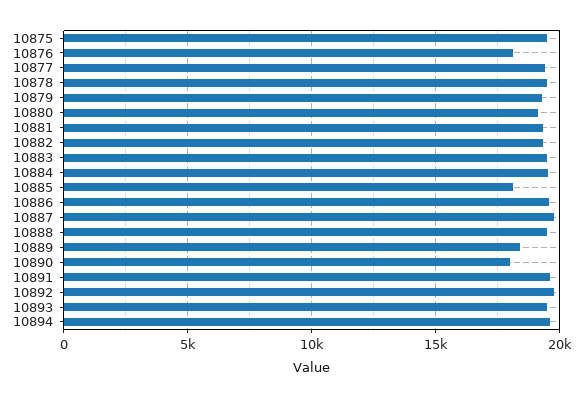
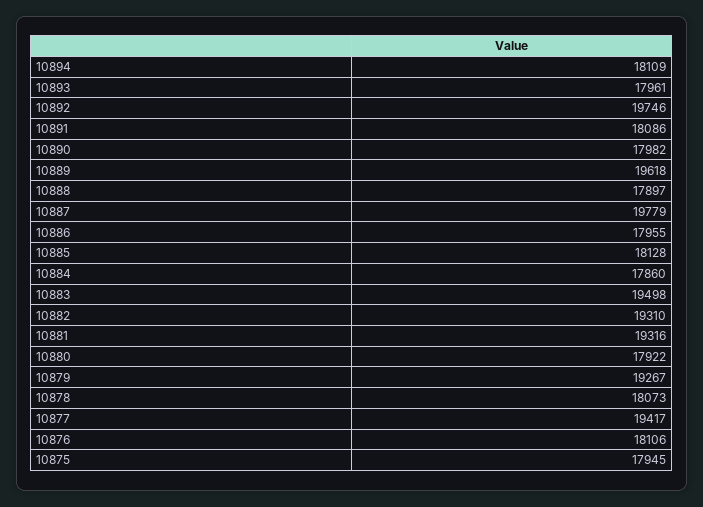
  {
-   "10875": 19500,
+   "10875": 17945,
    "10876": 18106,
    "10877": 19417,
-   "10878": 19500,
+   "10878": 18073,
    "10879": 19267,
-   "10880": 19000,
+   "10880": 17922,
    "10881": 19316,
    "10882": 19310,
    "10883": 19498,
-   "10884": 19500,
+   "10884": 17860,
    "10885": 18128,
-   "10886": 19500,
+   "10886": 17955,
    "10887": 19779,
-   "10888": 19500,
+   "10888": 17897,
-   "10889": 18500,
+   "10889": 19618,
    "10890": 17982,
-   "10891": 19500,
+   "10891": 18086,
    "10892": 19746,
-   "10893": 19500,
+   "10893": 17961,
-   "10894": 19500
+   "10894": 18109
  }

